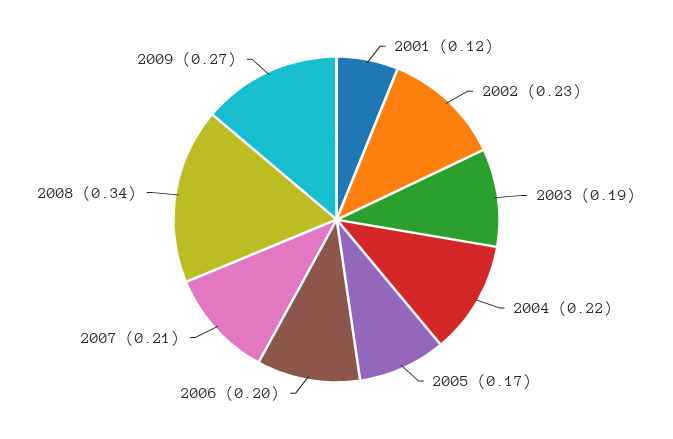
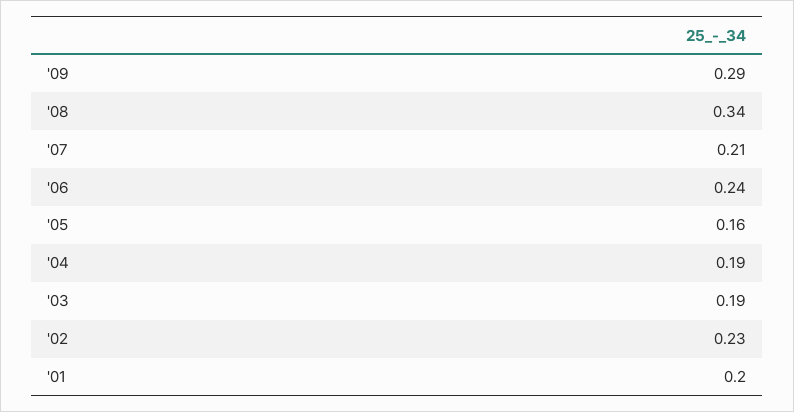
  {
-   "2001": 0.12,
+   "2001": 0.2,
    "2002": 0.23,
    "2003": 0.19,
-   "2004": 0.22,
+   "2004": 0.19,
-   "2005": 0.17,
+   "2005": 0.16,
-   "2006": 0.2,
+   "2006": 0.24,
    "2007": 0.21,
    "2008": 0.34,
-   "2009": 0.27
+   "2009": 0.29
  }

